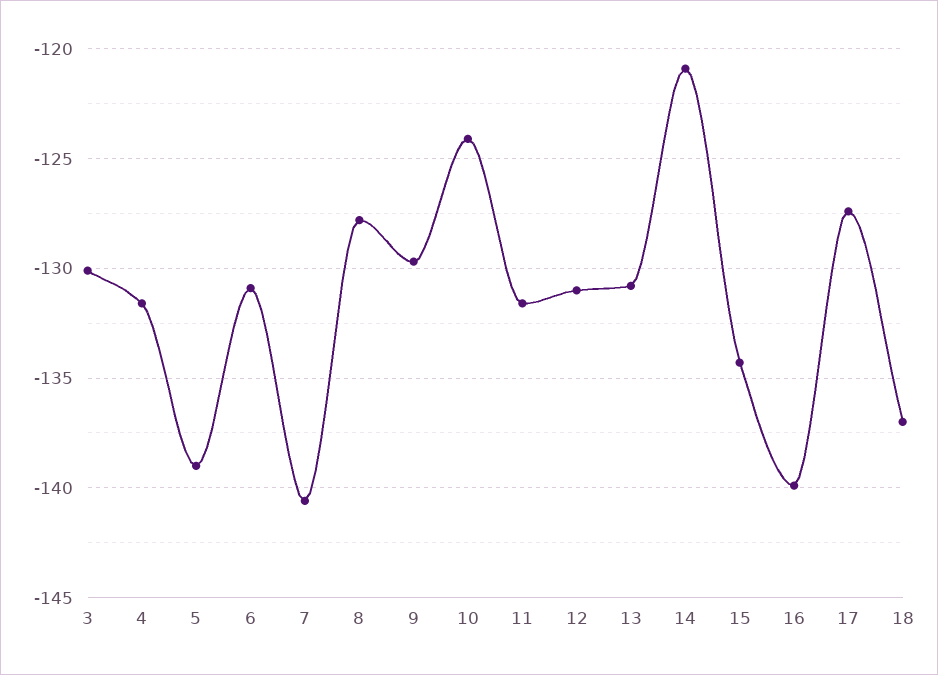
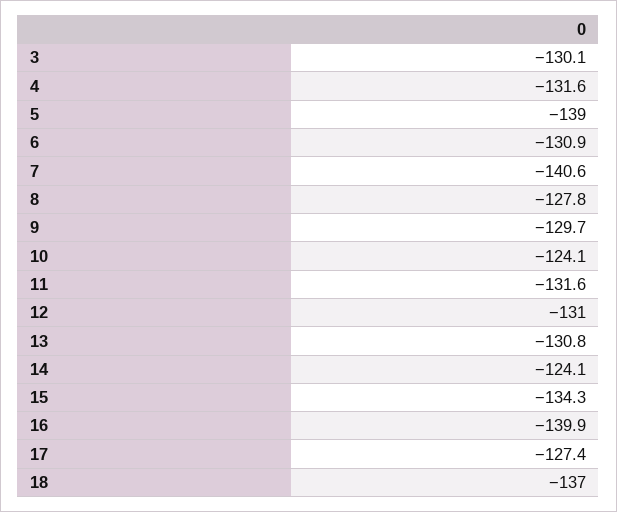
  {
    "3": -130.1,
    "4": -131.6,
    "5": -139,
    "6": -130.9,
    "7": -140.6,
    "8": -127.8,
    "9": -129.7,
    "10": -124.1,
    "11": -131.6,
    "12": -131,
    "13": -130.8,
-   "14": -121,
+   "14": -124.1,
    "15": -134.3,
    "16": -139.9,
    "17": -127.4,
    "18": -137
  }

